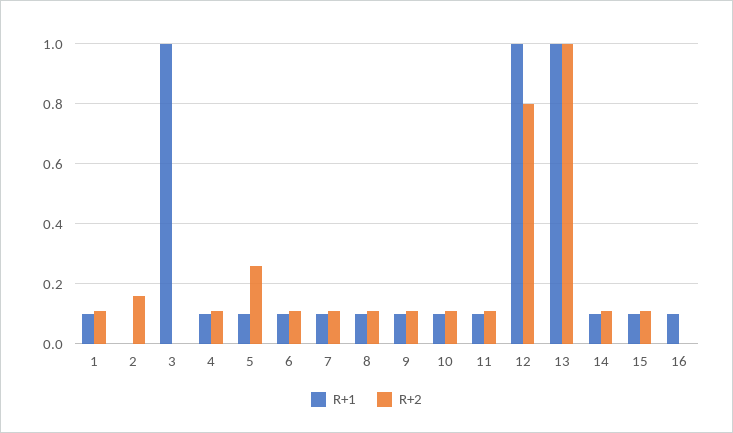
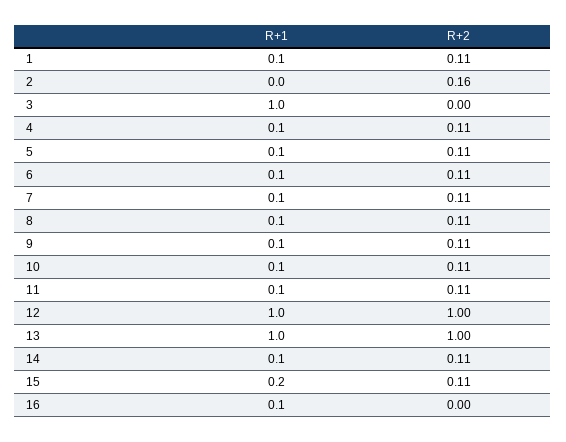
  {
    "R+1": {
      "1": 0.1,
      "2": 0,
      "3": 1,
      "4": 0.1,
      "5": 0.1,
      "6": 0.1,
      "7": 0.1,
      "8": 0.1,
      "9": 0.1,
      "10": 0.1,
      "11": 0.1,
      "12": 1,
      "13": 1,
      "14": 0.1,
-     "15": 0.1,
+     "15": 0.2,
      "16": 0.1
    },
    "R+2": {
      "1": 0.11,
      "2": 0.16,
      "3": 0,
      "4": 0.11,
-     "5": 0.25,
+     "5": 0.11,
      "6": 0.11,
      "7": 0.11,
      "8": 0.11,
      "9": 0.11,
      "10": 0.11,
      "11": 0.11,
-     "12": 0.8,
+     "12": 1,
      "13": 1,
      "14": 0.11,
      "15": 0.11,
      "16": 0
    }
  }

